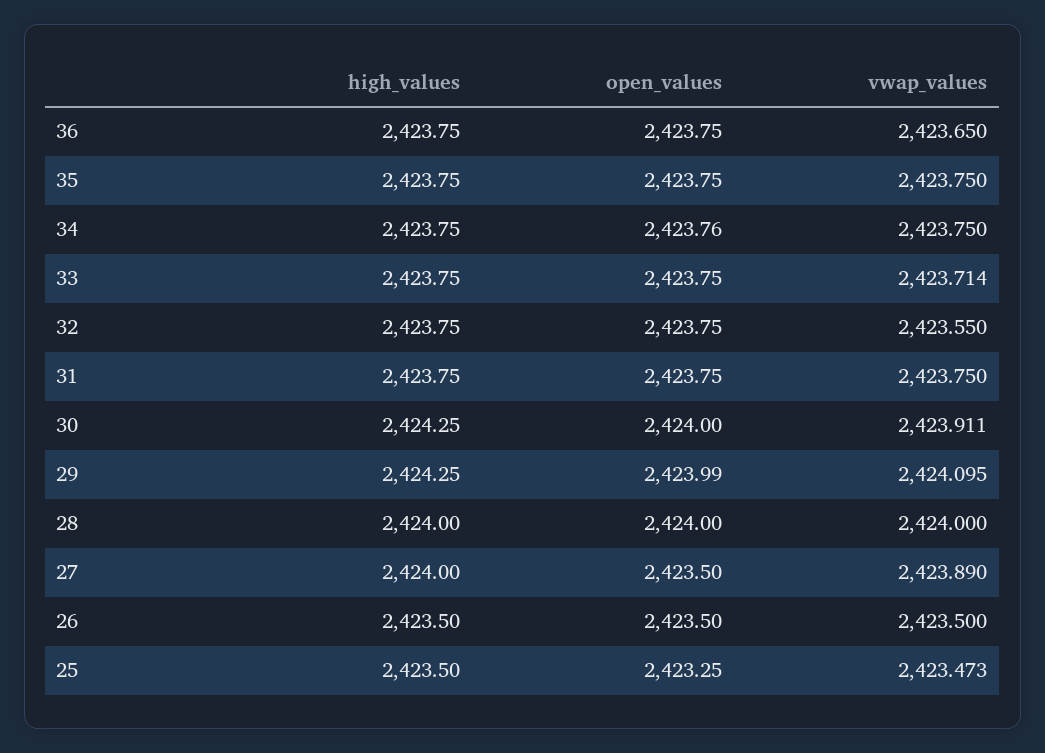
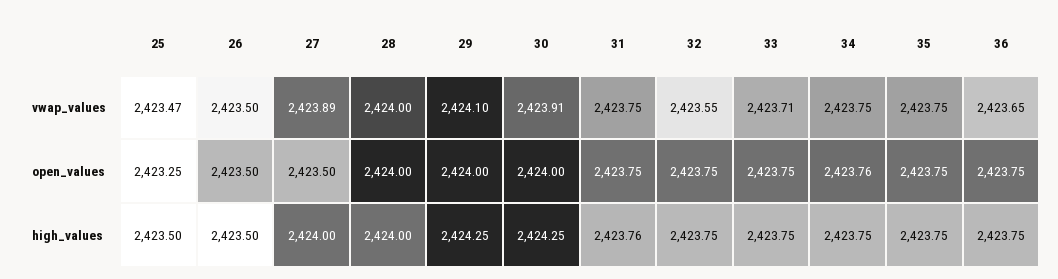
  {
    "high_values": {
      "36": 2423.75,
      "35": 2423.75,
      "34": 2423.75,
      "33": 2423.75,
      "32": 2423.75,
-     "31": 2423.75,
+     "31": 2423.76,
      "30": 2424.25,
      "29": 2424.25,
      "28": 2424,
      "27": 2424,
      "26": 2423.5,
      "25": 2423.5
    },
    "open_values": {
      "36": 2423.75,
      "35": 2423.75,
      "34": 2423.76,
      "33": 2423.75,
      "32": 2423.75,
      "31": 2423.75,
      "30": 2424,
-     "29": 2423.99,
+     "29": 2424,
      "28": 2424,
      "27": 2423.5,
      "26": 2423.5,
      "25": 2423.25
    },
    "vwap_values": {
      "36": 2423.65,
      "35": 2423.75,
      "34": 2423.75,
      "33": 2423.714,
      "32": 2423.55,
      "31": 2423.75,
      "30": 2423.911,
      "29": 2424.095,
      "28": 2424,
      "27": 2423.89,
      "26": 2423.5,
      "25": 2423.473
    }
  }

